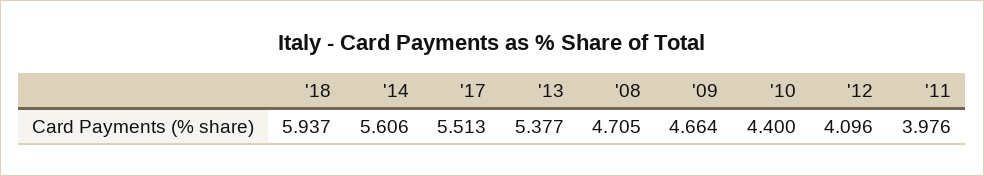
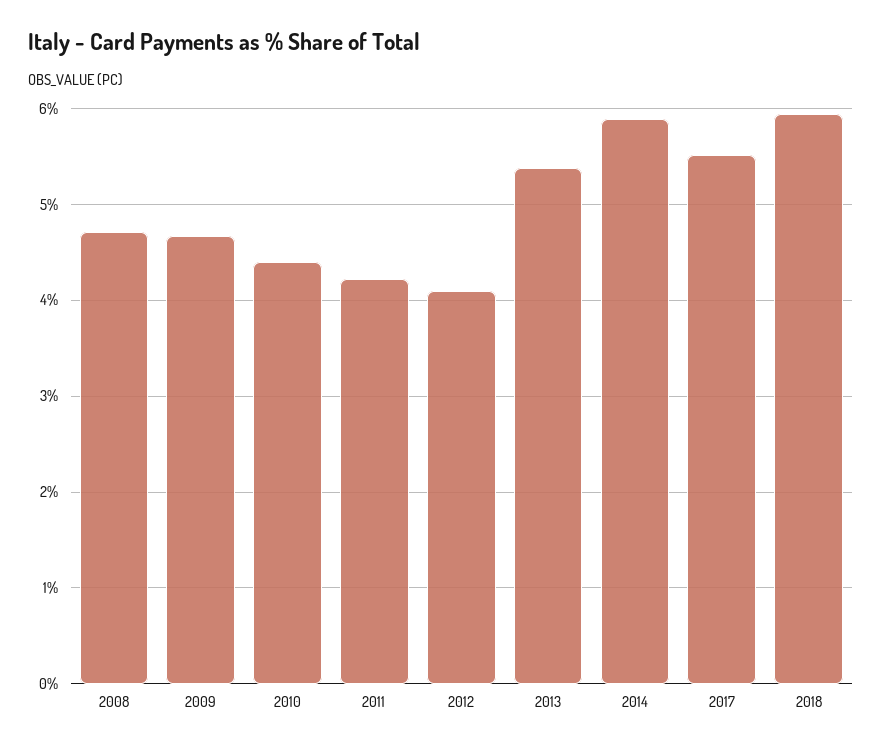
  {
    "'18": 5.937,
-   "'14": 5.606,
+   "'14": 5.9,
    "'17": 5.513,
    "'13": 5.377,
    "'08": 4.705,
    "'09": 4.664,
    "'10": 4.4,
    "'12": 4.096,
-   "'11": 3.976
+   "'11": 4.2
  }

